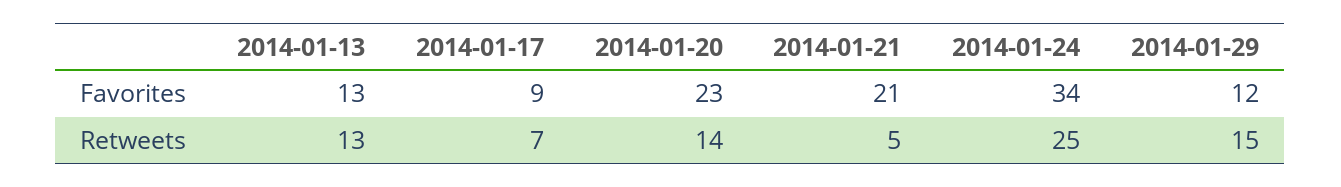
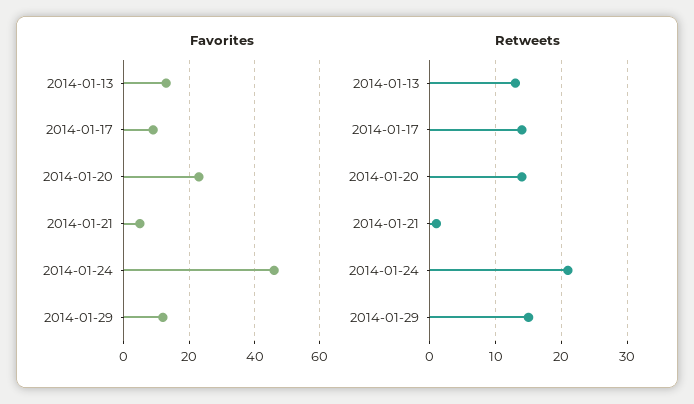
  {
    "Favorites": {
      "2014-01-13": 13,
      "2014-01-17": 9,
      "2014-01-20": 23,
-     "2014-01-21": 21,
+     "2014-01-21": 5,
-     "2014-01-24": 34,
+     "2014-01-24": 45,
      "2014-01-29": 12
    },
    "Retweets": {
      "2014-01-13": 13,
-     "2014-01-17": 7,
+     "2014-01-17": 14,
      "2014-01-20": 14,
-     "2014-01-21": 5,
+     "2014-01-21": 1,
-     "2014-01-24": 25,
+     "2014-01-24": 21,
      "2014-01-29": 15
    }
  }

